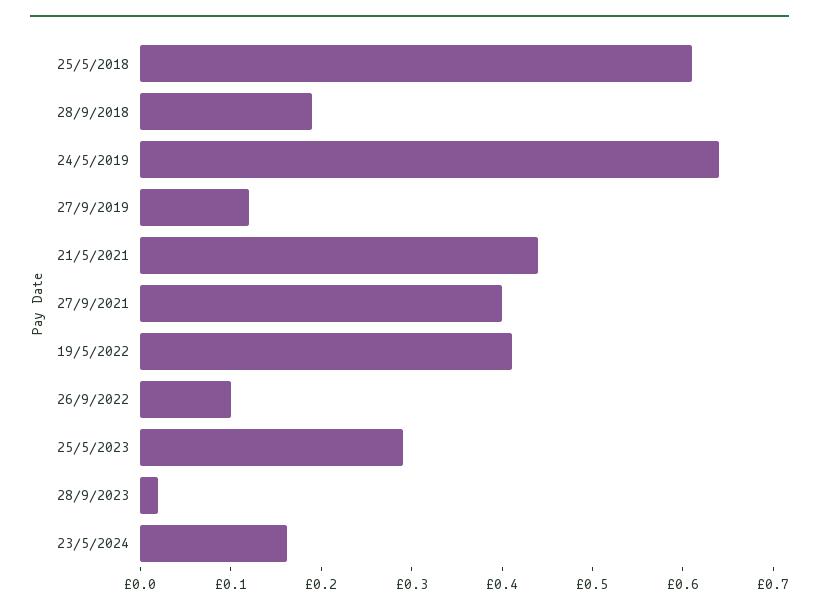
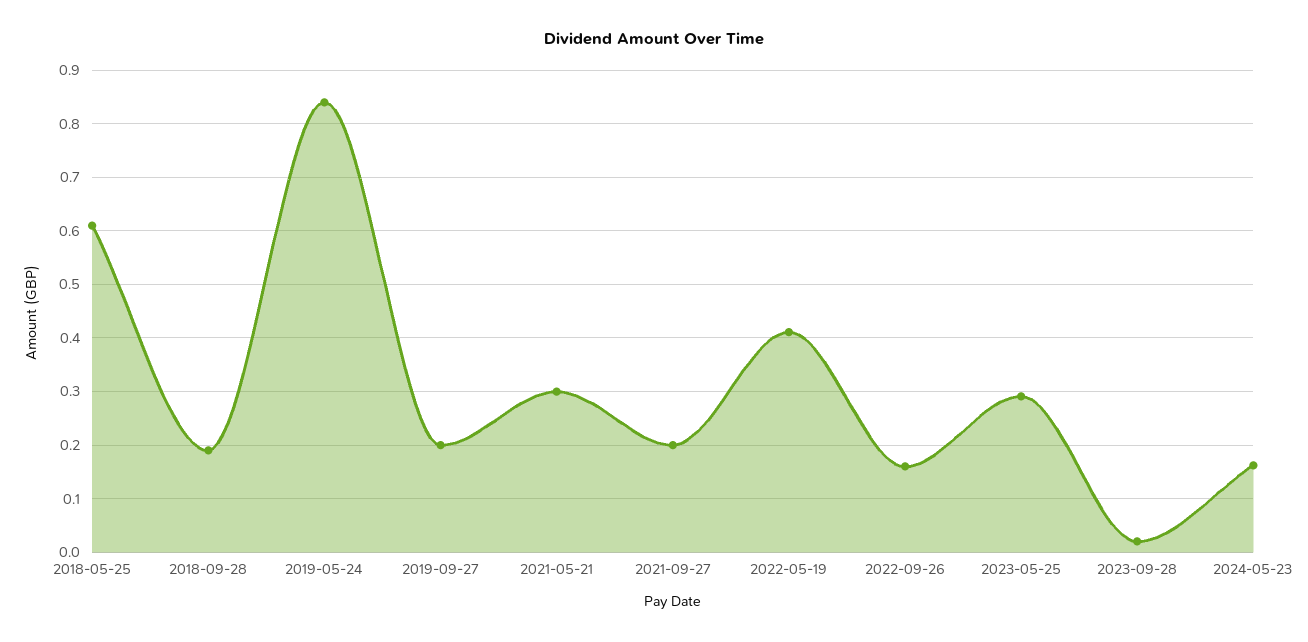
  {
    "25/5/2018": 0.62,
    "28/9/2018": 0.2,
-   "24/5/2019": 0.64,
+   "24/5/2019": 0.84,
-   "27/9/2019": 0.12,
+   "27/9/2019": 0.2,
-   "21/5/2021": 0.44,
+   "21/5/2021": 0.3,
-   "27/9/2021": 0.4,
+   "27/9/2021": 0.2,
    "19/5/2022": 0.42,
-   "26/9/2022": 0.1,
+   "26/9/2022": 0.16,
    "25/5/2023": 0.3,
    "28/9/2023": 0.02,
    "23/5/2024": 0.16
  }

